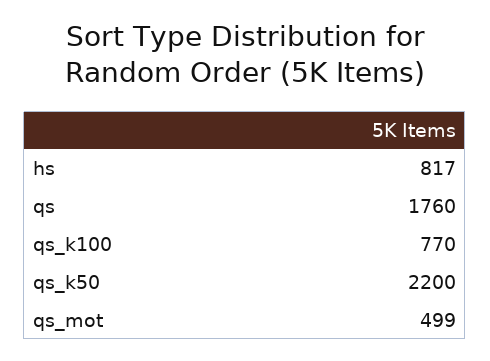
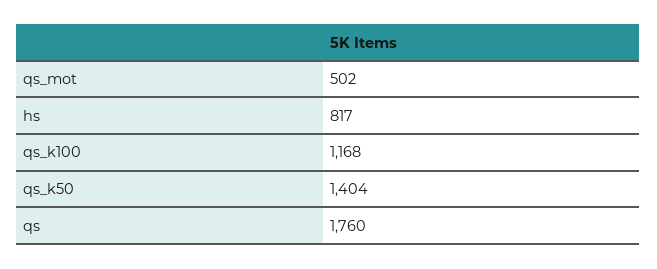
  {
    "hs": 817,
    "qs": 1760,
-   "qs_k100": 770,
+   "qs_k100": 1168,
-   "qs_k50": 2200,
+   "qs_k50": 1404,
-   "qs_mot": 499
+   "qs_mot": 502
  }

